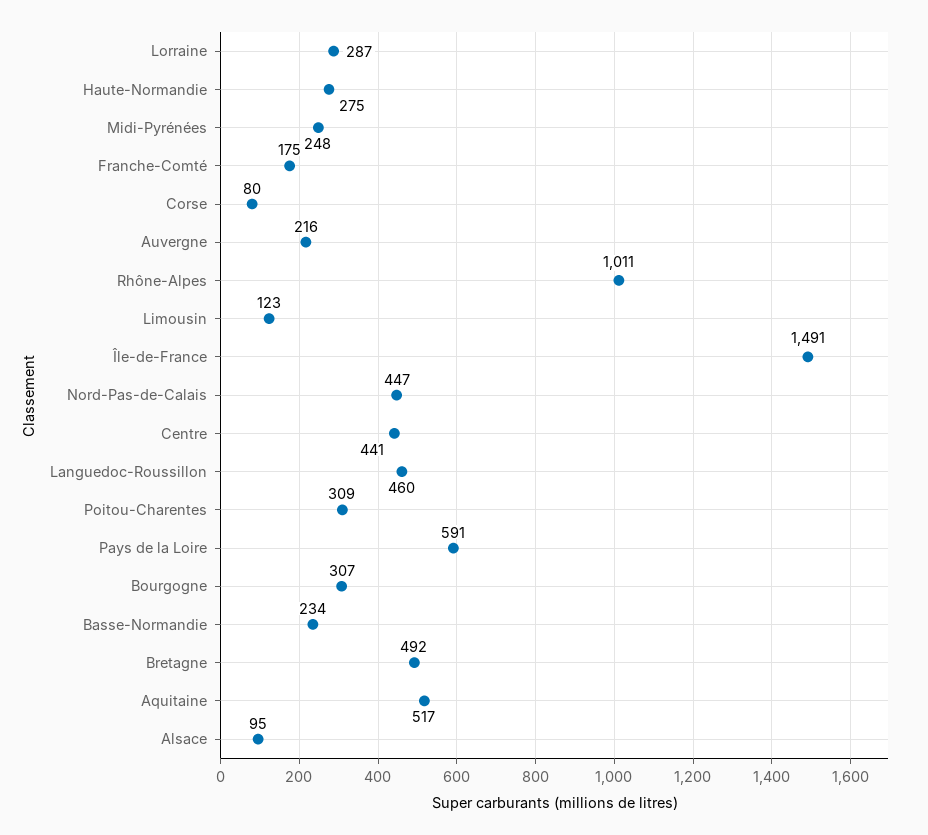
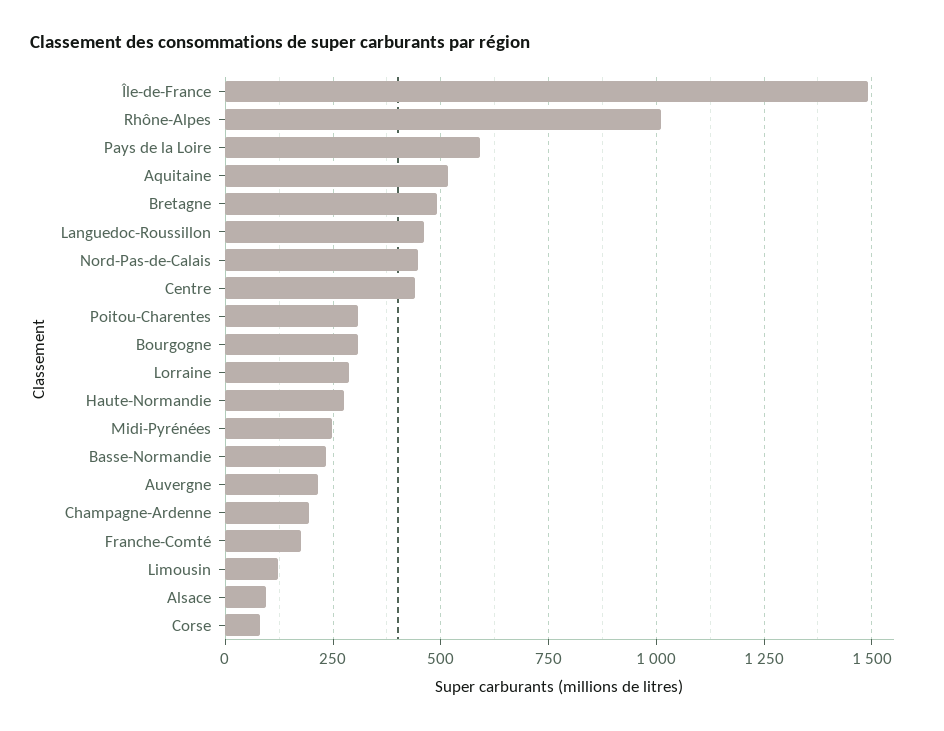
  {
    "Lorraine": 287,
    "Haute-Normandie": 275,
    "Midi-Pyrénées": 248,
    "Franche-Comté": 175,
    "Corse": 80,
    "Auvergne": 216,
    "Rhône-Alpes": 1011,
    "Limousin": 123,
    "Île-de-France": 1491,
    "Nord-Pas-de-Calais": 447,
    "Centre": 441,
    "Languedoc-Roussillon": 460,
    "Poitou-Charentes": 309,
    "Pays de la Loire": 591,
    "Bourgogne": 307,
    "Basse-Normandie": 234,
    "Bretagne": 492,
    "Aquitaine": 517,
-   "Alsace": 95
+   "Alsace": 95,
+   "Champagne-Ardenne": 200
  }

